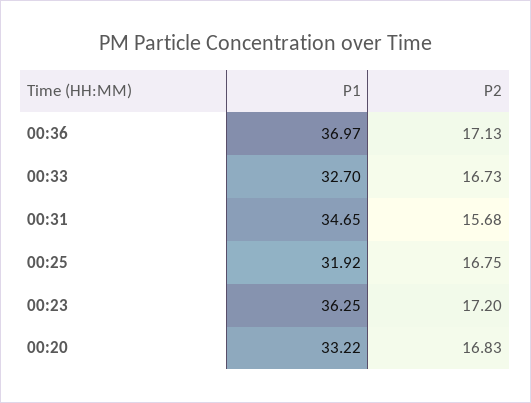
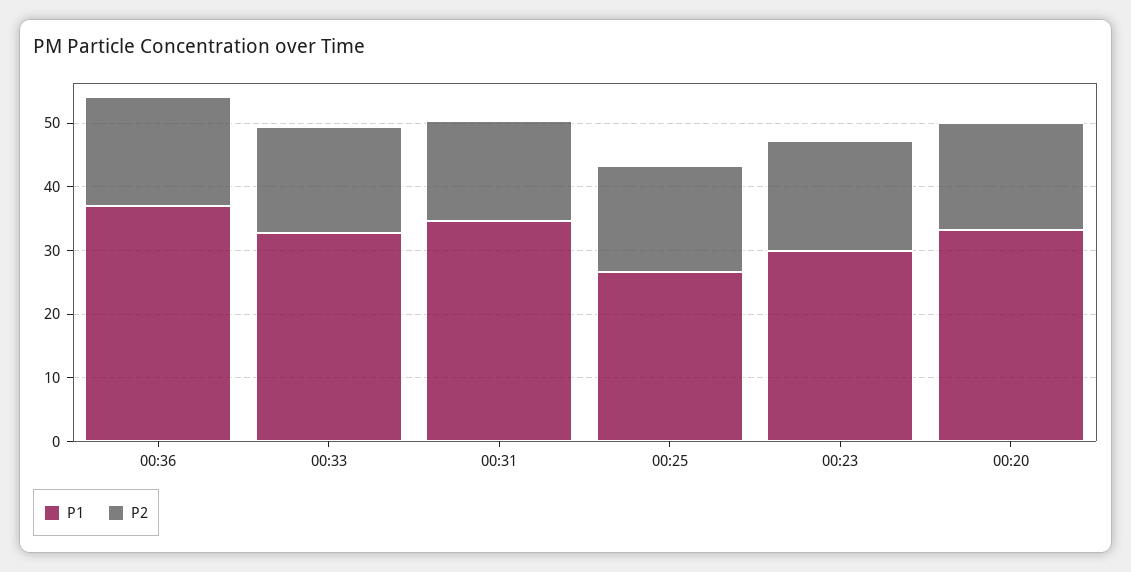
  {
    "P1": {
      "00:36": 36.97,
      "00:33": 32.7,
      "00:31": 34.65,
-     "00:25": 31.92,
+     "00:25": 26,
-     "00:23": 36.25,
+     "00:23": 30,
      "00:20": 33.22
    },
    "P2": {
      "00:36": 17.13,
      "00:33": 16.73,
      "00:31": 15.68,
      "00:25": 16.75,
      "00:23": 17.2,
      "00:20": 16.83
    }
  }

